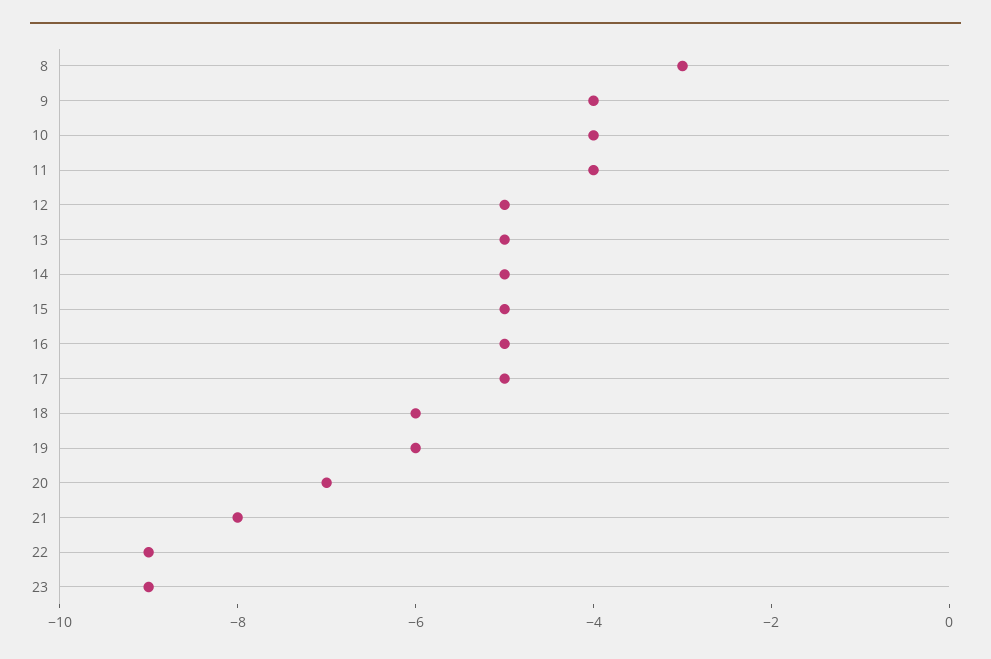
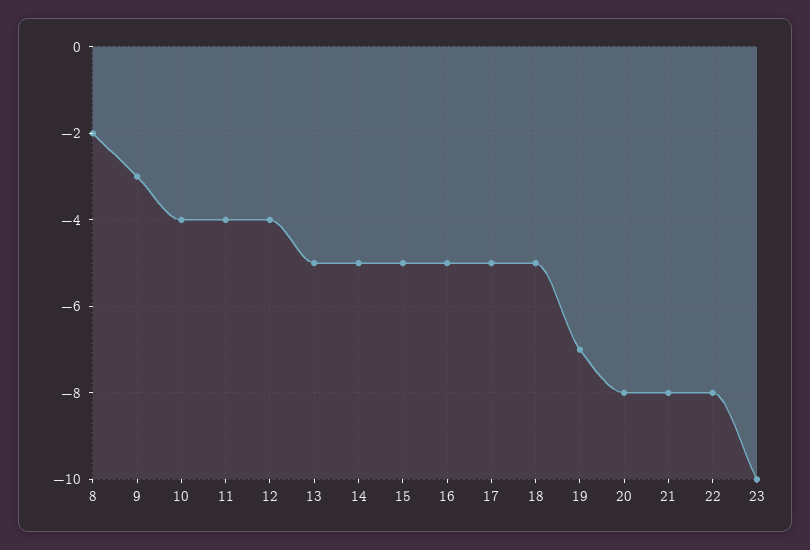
  {
-   "8": -3,
+   "8": -2,
-   "9": -4,
+   "9": -3,
    "10": -4,
    "11": -4,
-   "12": -5,
+   "12": -4,
    "13": -5,
    "14": -5,
    "15": -5,
    "16": -5,
    "17": -5,
-   "18": -6,
+   "18": -5,
-   "19": -6,
+   "19": -7,
-   "20": -7,
+   "20": -8,
    "21": -8,
-   "22": -9,
+   "22": -8,
-   "23": -9
+   "23": -10
  }

